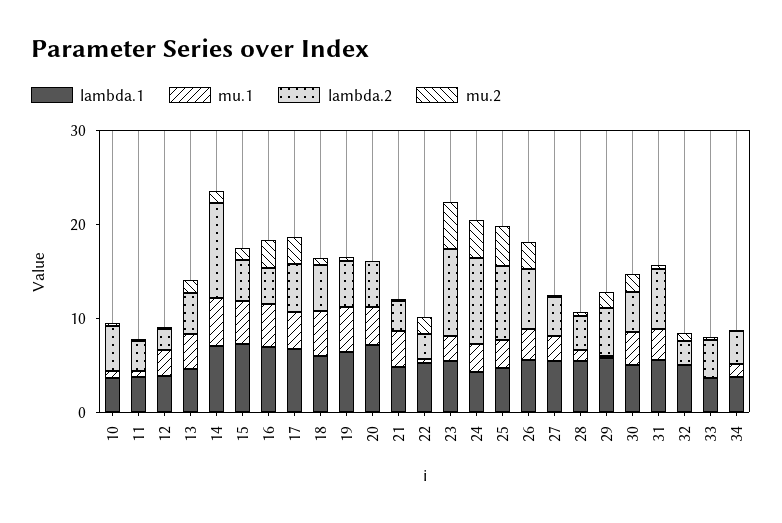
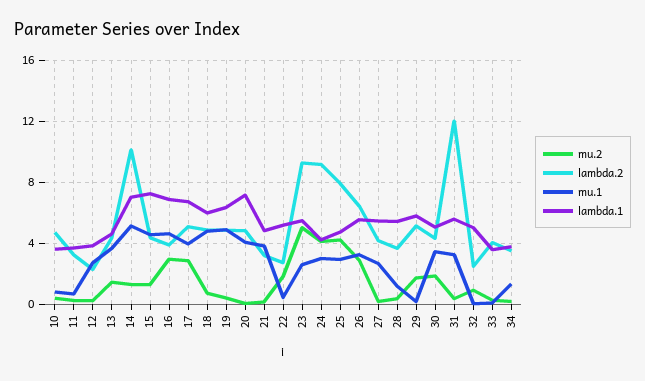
  {
    "lambda.1": {
      "10": 3.5,
      "11": 3.5,
      "12": 4,
      "13": 4.5,
      "14": 7,
      "15": 7.5,
      "16": 7,
      "17": 6.5,
      "18": 6,
      "19": 6.5,
      "20": 7,
      "21": 5,
      "22": 5,
      "23": 5.5,
      "24": 4,
      "25": 4.5,
      "26": 5.5,
      "27": 5.5,
      "28": 5.5,
      "29": 6,
      "30": 5,
      "31": 5.5,
      "32": 5,
      "33": 3.5,
      "34": 4
    },
    "mu.1": {
      "10": 1,
      "11": 0.5,
      "12": 2.5,
      "13": 3.5,
      "14": 5,
      "15": 4.5,
      "16": 4.5,
      "17": 4,
      "18": 5,
      "19": 5,
      "20": 4,
      "21": 4,
      "22": 0.5,
      "23": 2.5,
      "24": 3,
      "25": 3,
      "26": 3,
      "27": 2.5,
      "28": 1,
      "29": 0,
      "30": 3.5,
      "31": 3,
      "32": 0,
      "33": 0,
      "34": 1.5
    },
    "lambda.2": {
      "10": 4.5,
      "11": 3,
      "12": 2.5,
      "13": 4.5,
      "14": 10,
      "15": 4.5,
      "16": 4,
      "17": 5,
      "18": 5,
      "19": 5,
      "20": 5,
      "21": 3,
      "22": 2.5,
      "23": 9.5,
      "24": 9,
      "25": 8,
      "26": 6.5,
      "27": 4,
      "28": 3.5,
      "29": 5,
      "30": 4.5,
-     "31": 6,
+     "31": 12,
      "32": 2.5,
      "33": 4,
      "34": 3.5
    },
    "mu.2": {
      "10": 0.5,
      "11": 0,
      "12": 0,
      "13": 1.5,
      "14": 1.5,
      "15": 1.5,
      "16": 3,
      "17": 3,
      "18": 0.5,
      "19": 0.5,
      "20": 0,
      "21": 0,
      "22": 2,
      "23": 5,
      "24": 4,
      "25": 4,
      "26": 3,
      "27": 0,
      "28": 0.5,
      "29": 1.5,
      "30": 2,
      "31": 0.5,
      "32": 1,
      "33": 0.5,
      "34": 0
    }
  }

